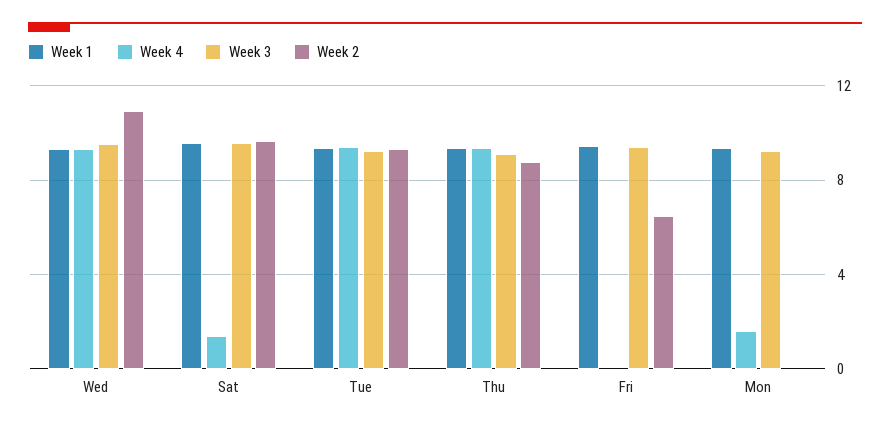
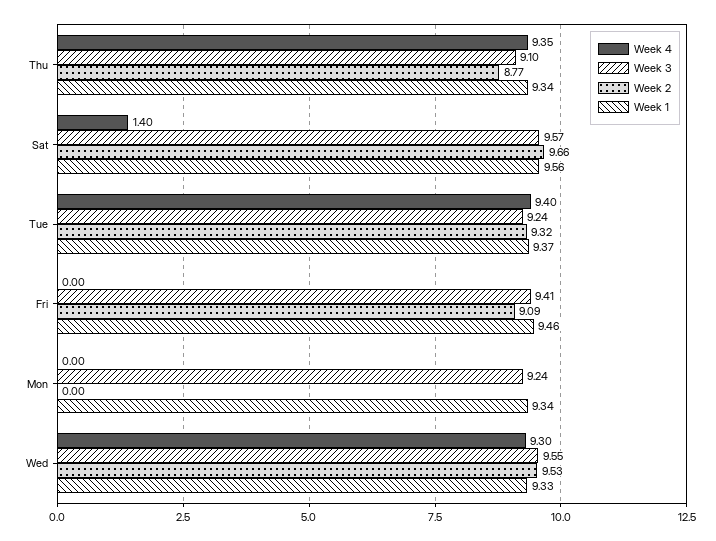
  {
    "Week 1": {
      "Wed": 9.33,
      "Sat": 9.56,
      "Tue": 9.37,
      "Thu": 9.34,
      "Fri": 9.46,
      "Mon": 9.34
    },
    "Week 4": {
      "Wed": 9.3,
      "Sat": 1.4,
      "Tue": 9.4,
      "Thu": 9.35,
      "Fri": 0,
-     "Mon": 1.5
+     "Mon": 0
    },
    "Week 3": {
      "Wed": 9.55,
      "Sat": 9.57,
      "Tue": 9.24,
      "Thu": 9.1,
      "Fri": 9.41,
      "Mon": 9.24
    },
    "Week 2": {
-     "Wed": 11,
+     "Wed": 9.53,
      "Sat": 9.66,
      "Tue": 9.32,
      "Thu": 8.77,
-     "Fri": 6.5,
+     "Fri": 9.09,
      "Mon": 0
    }
  }

